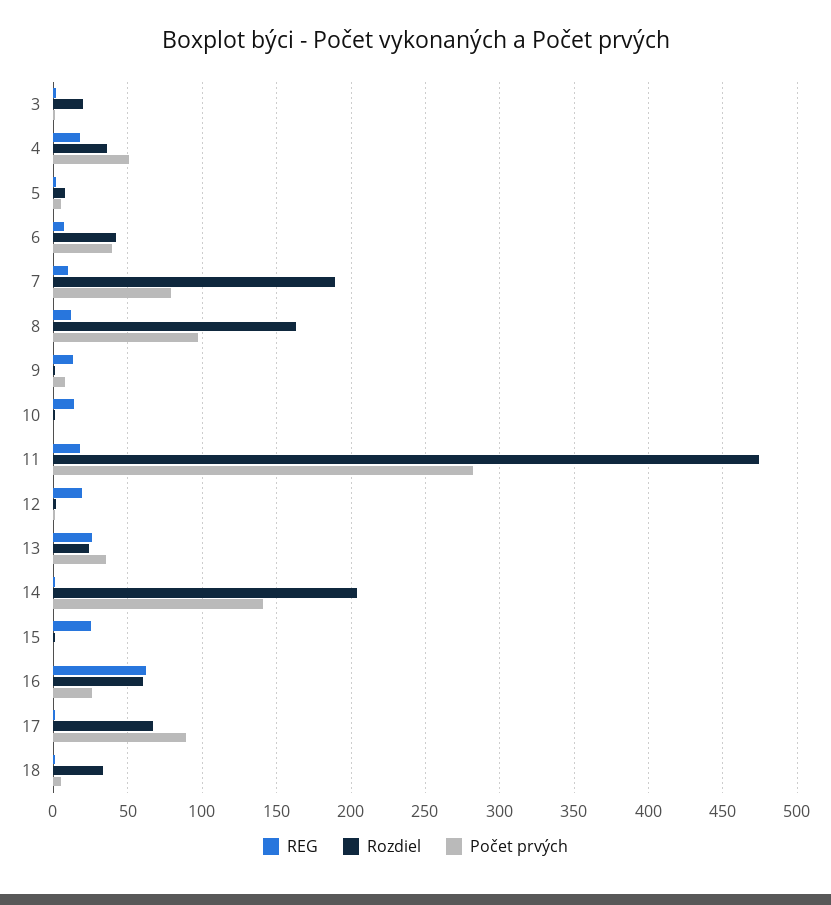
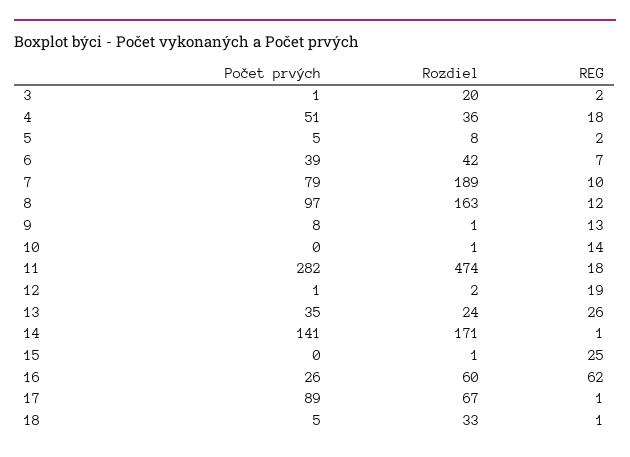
  {
    "REG": {
      "3": 2,
      "4": 18,
      "5": 2,
      "6": 7,
      "7": 10,
      "8": 12,
      "9": 13,
      "10": 14,
      "11": 18,
      "12": 19,
      "13": 26,
      "14": 1,
      "15": 25,
      "16": 62,
      "17": 1,
      "18": 1
    },
    "Rozdiel": {
      "3": 20,
      "4": 36,
      "5": 8,
      "6": 42,
      "7": 189,
      "8": 163,
      "9": 1,
      "10": 1,
      "11": 474,
      "12": 2,
      "13": 24,
-     "14": 205,
+     "14": 171,
      "15": 1,
      "16": 60,
      "17": 67,
      "18": 33
    },
    "Počet prvých": {
      "3": 1,
      "4": 51,
      "5": 5,
      "6": 39,
      "7": 79,
      "8": 97,
      "9": 8,
      "10": 0,
      "11": 282,
      "12": 1,
      "13": 35,
      "14": 141,
      "15": 0,
      "16": 26,
      "17": 89,
      "18": 5
    }
  }

